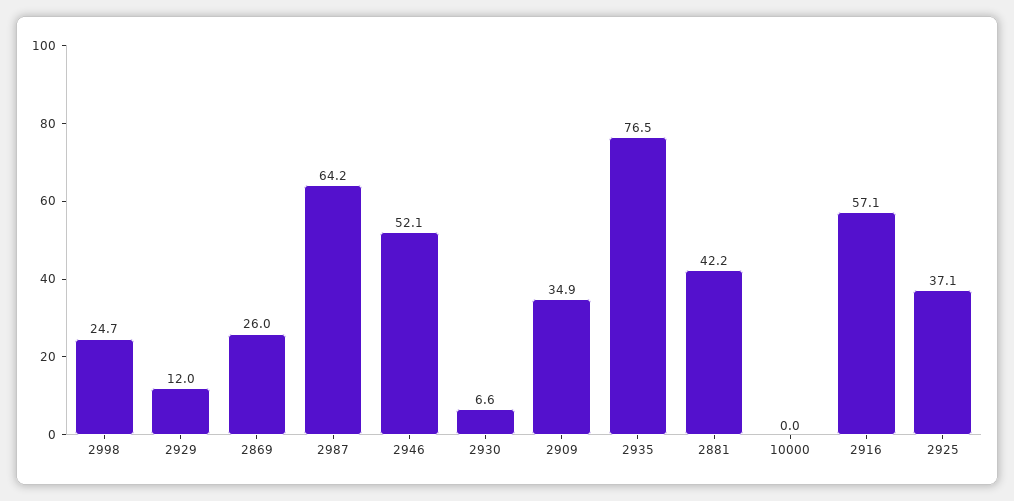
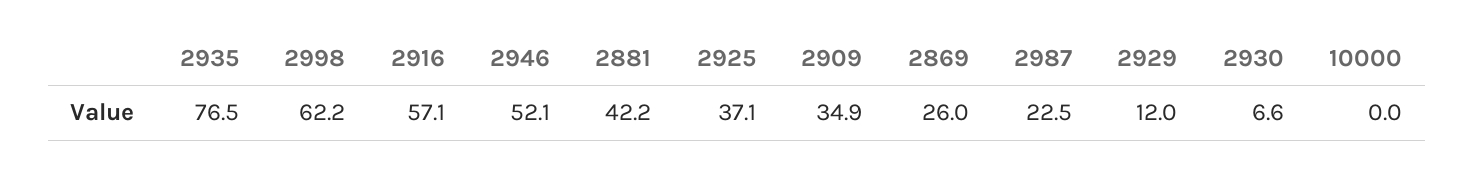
  {
-   "2998": 24.7,
+   "2998": 62.2,
    "2929": 12,
    "2869": 26,
-   "2987": 64.2,
+   "2987": 22.5,
    "2946": 52.1,
    "2930": 6.6,
    "2909": 34.9,
    "2935": 76.5,
    "2881": 42.2,
    "10000": 0,
    "2916": 57.1,
    "2925": 37.1
  }

